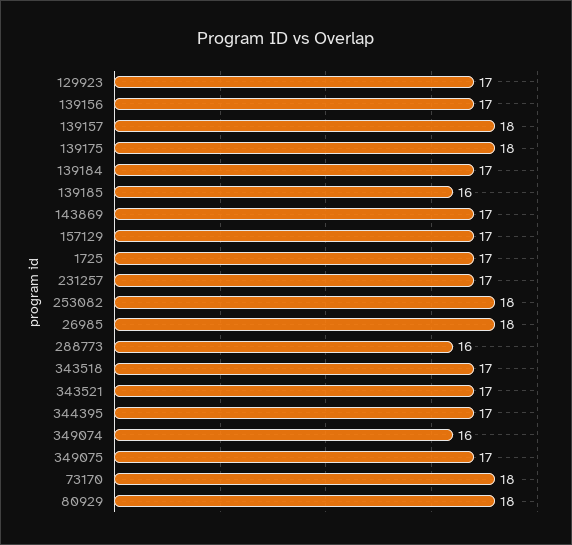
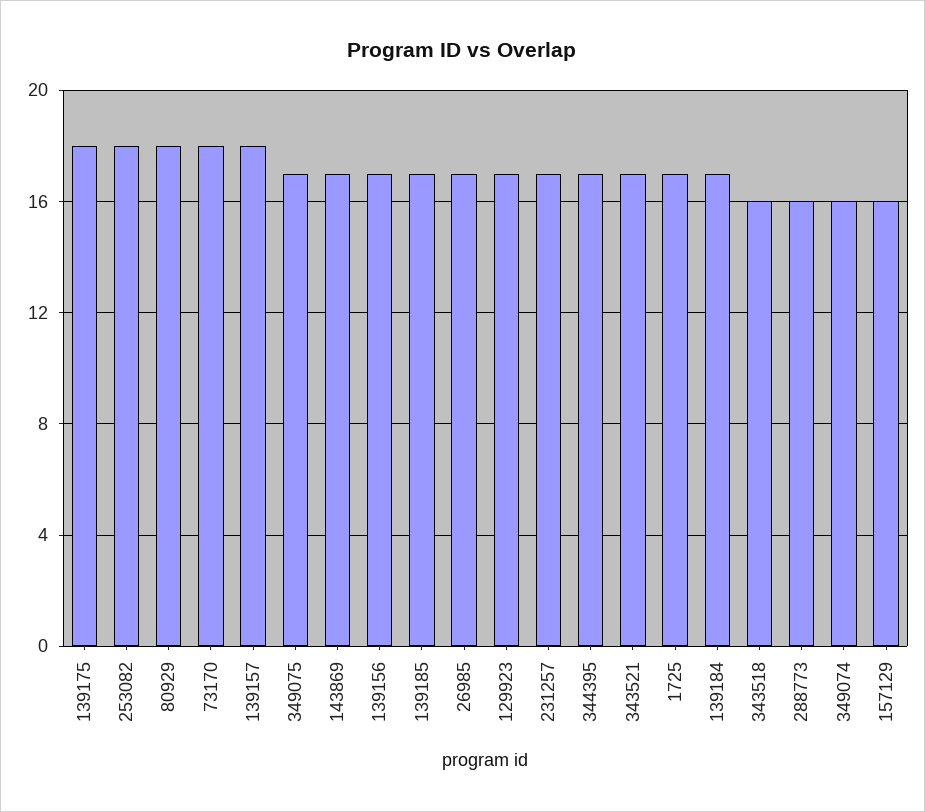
  {
    "129923": 17,
    "139156": 17,
    "139157": 18,
    "139175": 18,
    "139184": 17,
-   "139185": 16,
+   "139185": 17,
    "143869": 17,
-   "157129": 17,
+   "157129": 16,
    "1725": 17,
    "231257": 17,
    "253082": 18,
-   "26985": 18,
+   "26985": 17,
    "288773": 16,
-   "343518": 17,
+   "343518": 16,
    "343521": 17,
    "344395": 17,
    "349074": 16,
    "349075": 17,
    "73170": 18,
    "80929": 18
  }

